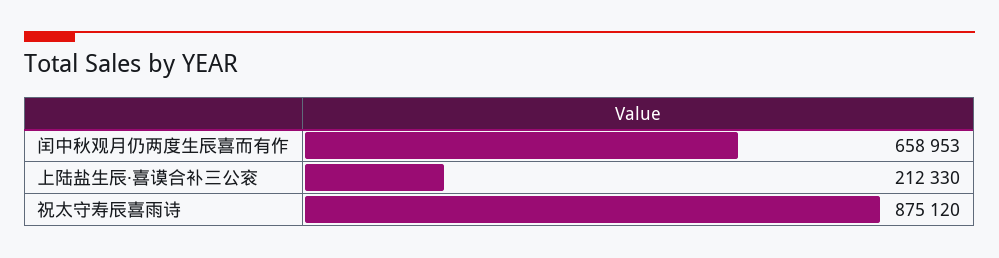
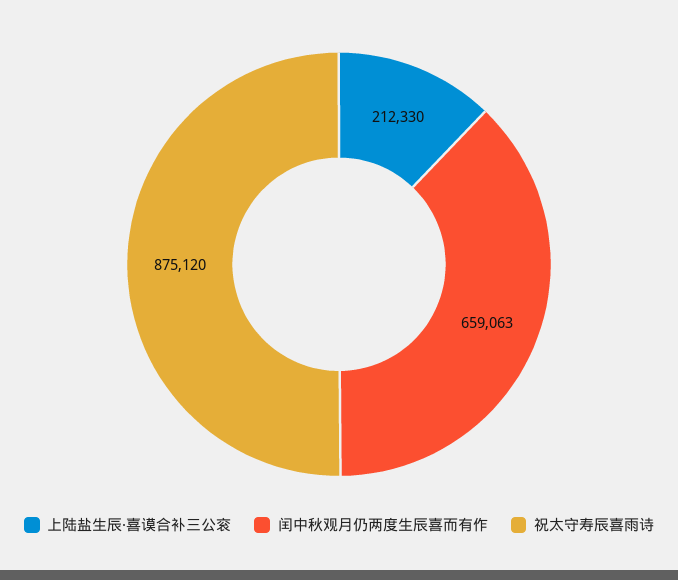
  {
-   "闰中秋观月仍两度生辰喜而有作": 658953,
+   "闰中秋观月仍两度生辰喜而有作": 659063,
    "上陆盐生辰·喜谟合补三公衮": 212330,
    "祝太守寿辰喜雨诗": 875120
  }

